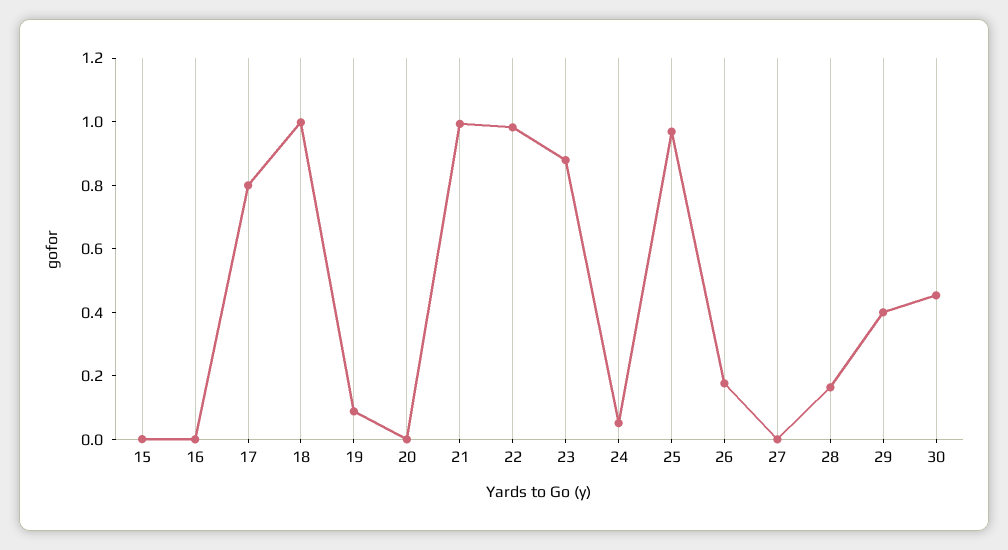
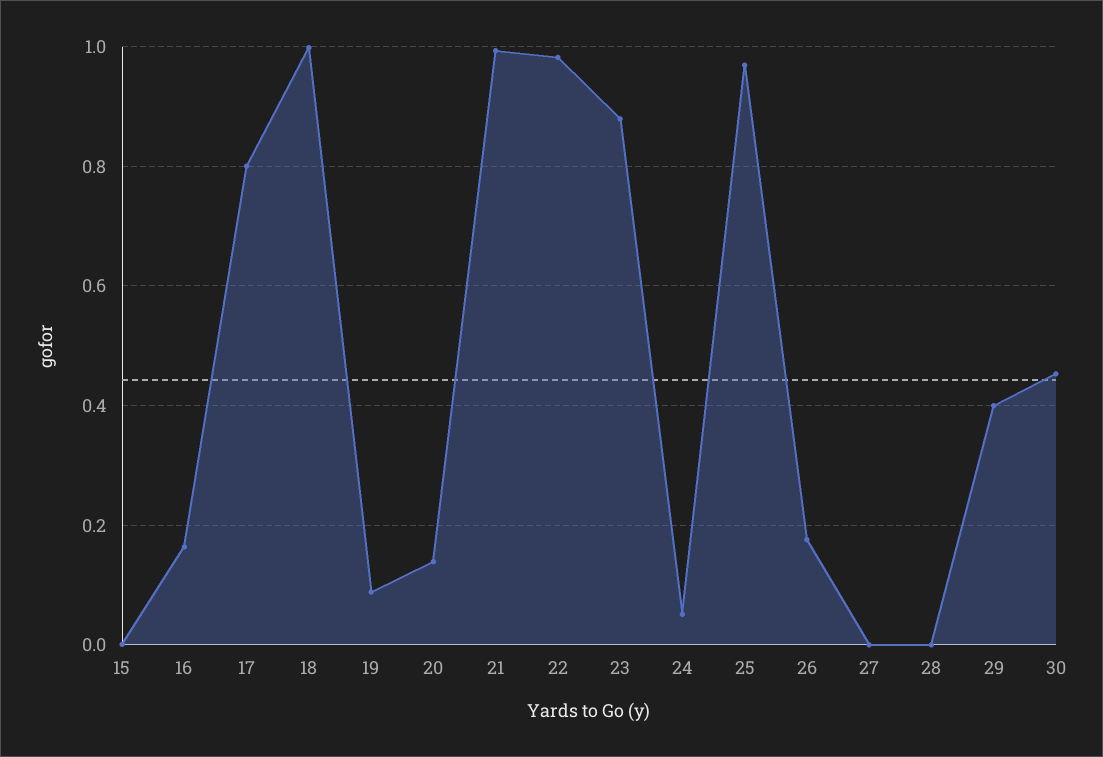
  {
    "15": 0,
-   "16": 0,
+   "16": 0.16,
    "17": 0.8,
    "18": 1,
    "19": 0.08,
-   "20": 0,
+   "20": 0.14,
    "21": 1,
    "22": 0.98,
    "23": 0.88,
    "24": 0.06,
    "25": 0.96,
    "26": 0.18,
    "27": 0,
-   "28": 0.15,
+   "28": 0,
    "29": 0.4,
    "30": 0.46
  }

